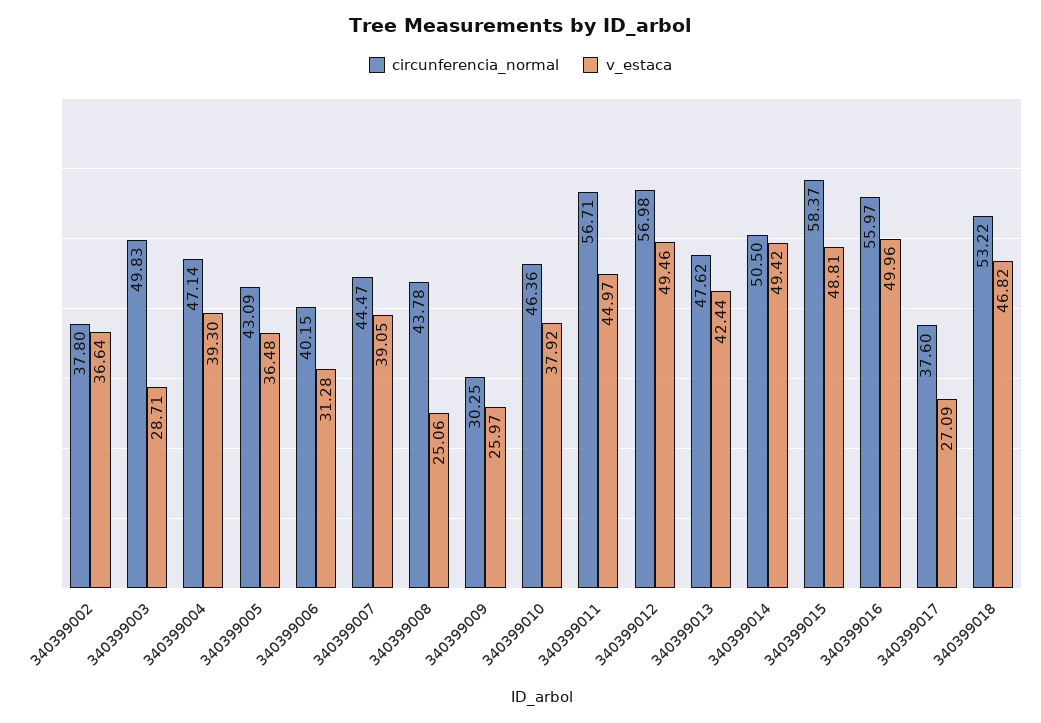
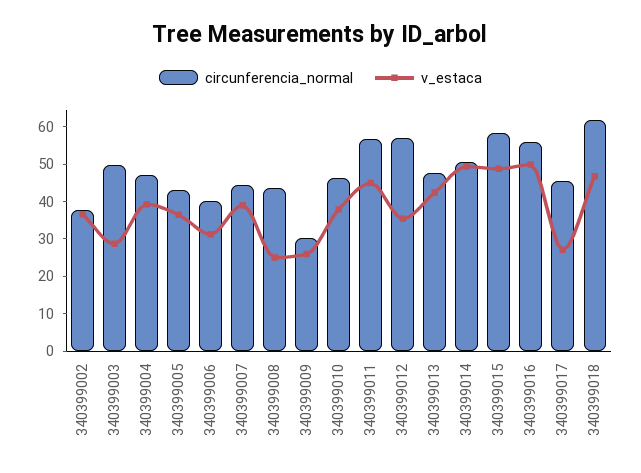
  {
    "circunferencia_normal": {
      "340399002": 37.8,
      "340399003": 49.83,
      "340399004": 47.14,
      "340399005": 43.09,
      "340399006": 40.15,
      "340399007": 44.47,
      "340399008": 43.78,
      "340399009": 30.25,
      "340399010": 46.36,
      "340399011": 56.71,
      "340399012": 56.98,
      "340399013": 47.62,
      "340399014": 50.5,
      "340399015": 58.37,
      "340399016": 55.97,
-     "340399017": 37.6,
+     "340399017": 45,
-     "340399018": 53.22
+     "340399018": 62.5
    },
    "v_estaca": {
      "340399002": 36.64,
      "340399003": 28.71,
      "340399004": 39.3,
      "340399005": 36.48,
      "340399006": 31.28,
      "340399007": 39.05,
      "340399008": 25.06,
      "340399009": 25.97,
      "340399010": 37.92,
      "340399011": 44.97,
-     "340399012": 49.46,
+     "340399012": 35,
      "340399013": 42.44,
      "340399014": 49.42,
      "340399015": 48.81,
      "340399016": 49.96,
      "340399017": 27.09,
      "340399018": 46.82
    }
  }

